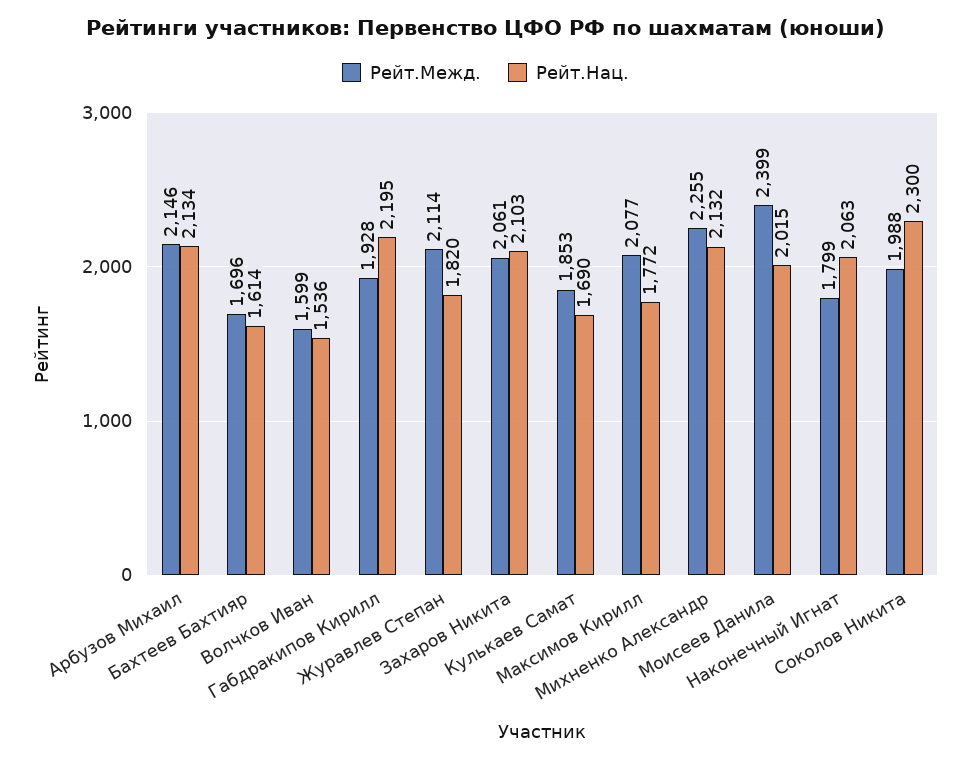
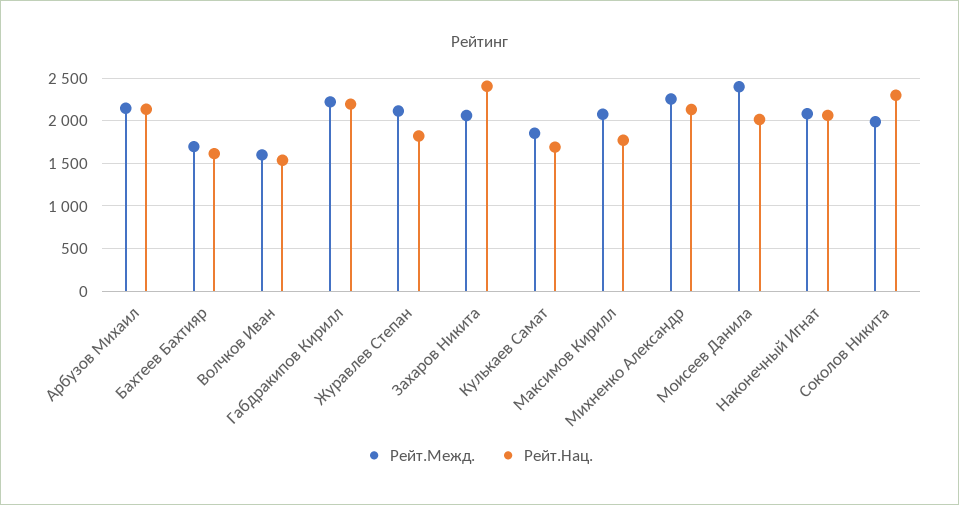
  {
    "Рейт.Межд.": {
      "Арбузов Михаил": 2146,
      "Бахтеев Бахтияр": 1696,
      "Волчков Иван": 1599,
-     "Габдракипов Кирилл": 1928,
+     "Габдракипов Кирилл": 2200,
      "Журавлев Степан": 2114,
      "Захаров Никита": 2061,
      "Кулькаев Самат": 1853,
      "Максимов Кирилл": 2077,
      "Михненко Александр": 2255,
      "Моисеев Данила": 2399,
-     "Наконечный Игнат": 1799,
+     "Наконечный Игнат": 2100,
      "Соколов Никита": 1988
    },
    "Рейт.Нац.": {
      "Арбузов Михаил": 2134,
      "Бахтеев Бахтияр": 1614,
      "Волчков Иван": 1536,
      "Габдракипов Кирилл": 2195,
      "Журавлев Степан": 1820,
-     "Захаров Никита": 2103,
+     "Захаров Никита": 2400,
      "Кулькаев Самат": 1690,
      "Максимов Кирилл": 1772,
      "Михненко Александр": 2132,
      "Моисеев Данила": 2015,
      "Наконечный Игнат": 2063,
      "Соколов Никита": 2300
    }
  }

